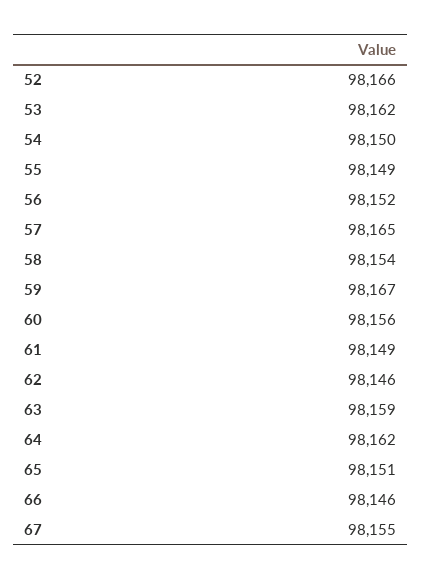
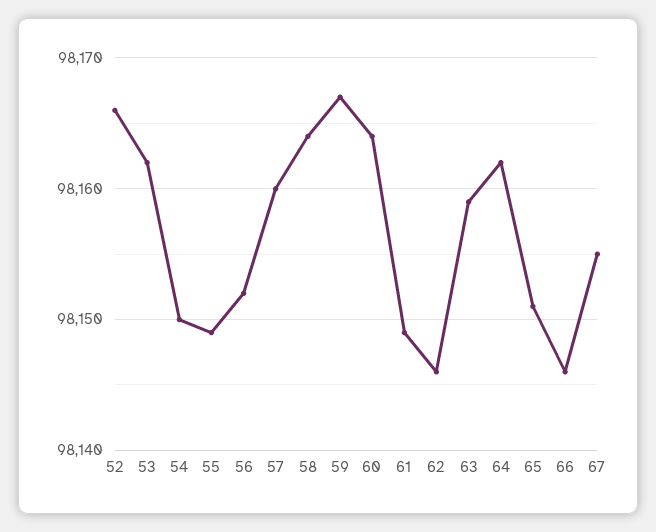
  {
    "52": 98166,
    "53": 98162,
    "54": 98150,
    "55": 98149,
    "56": 98152,
-   "57": 98165,
+   "57": 98160,
-   "58": 98154,
+   "58": 98164,
    "59": 98167,
-   "60": 98156,
+   "60": 98164,
    "61": 98149,
    "62": 98146,
    "63": 98159,
    "64": 98162,
    "65": 98151,
    "66": 98146,
    "67": 98155
  }

